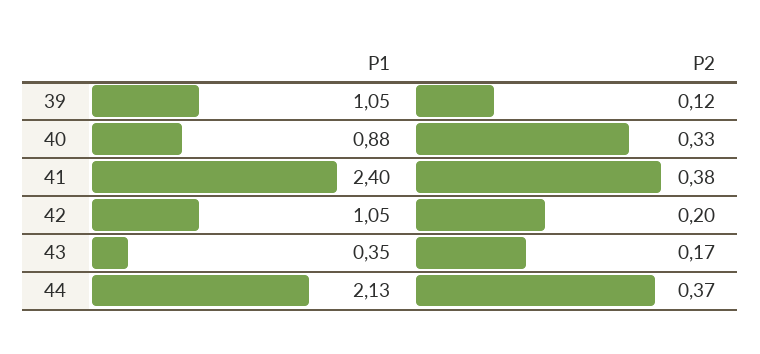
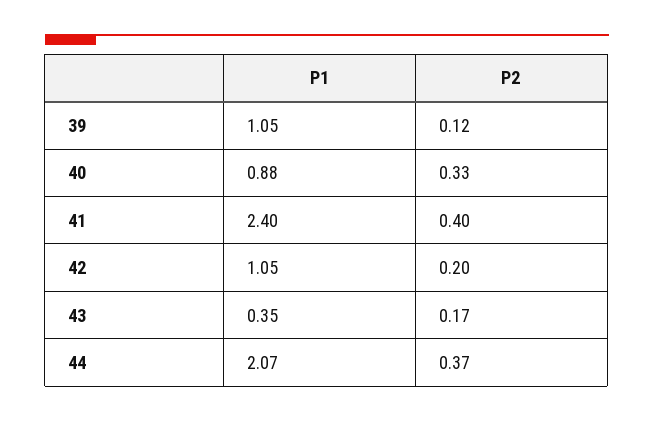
  {
    "P1": {
      "39": 1.05,
      "40": 0.88,
      "41": 2.4,
      "42": 1.05,
      "43": 0.35,
-     "44": 2.13
+     "44": 2.07
    },
    "P2": {
      "39": 0.12,
      "40": 0.33,
-     "41": 0.38,
+     "41": 0.4,
      "42": 0.2,
      "43": 0.17,
      "44": 0.37
    }
  }

